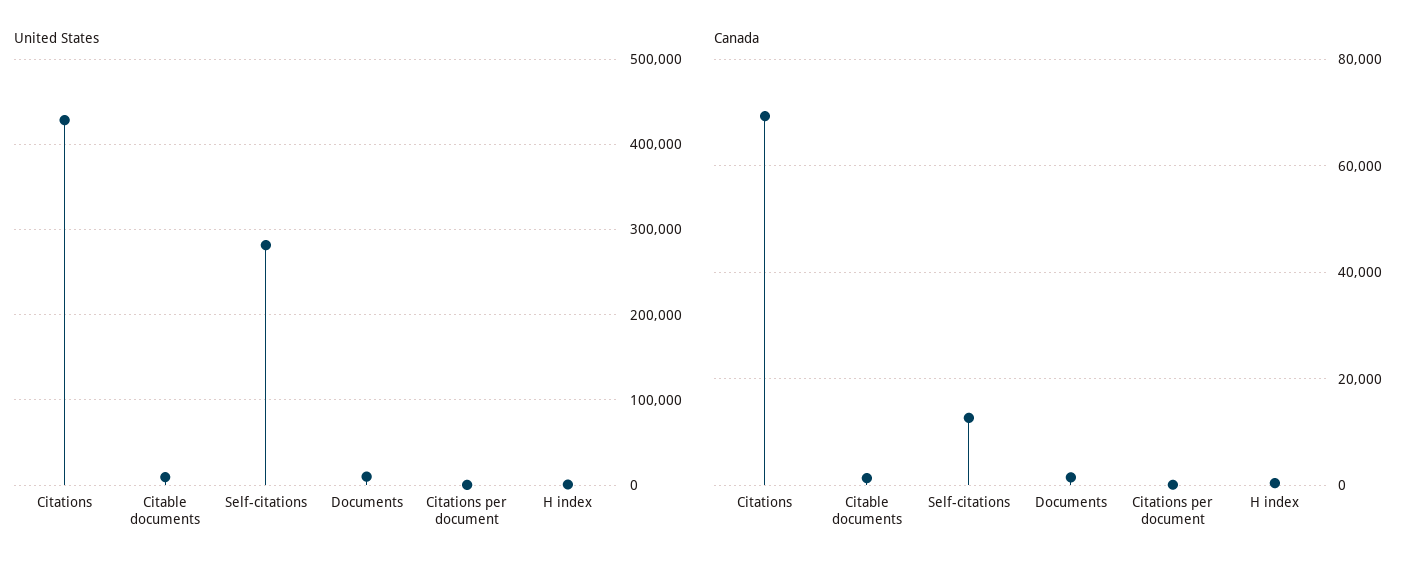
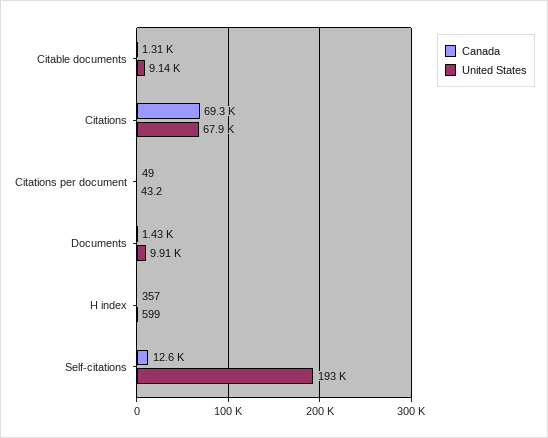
  {
    "United States": {
-     "Citations": 430000,
+     "Citations": 67900,
      "Citable documents": 9140,
-     "Self-citations": 280000,
+     "Self-citations": 193000,
      "Documents": 9910,
      "Citations per document": 43.2,
      "H index": 599
    },
    "Canada": {
      "Citations": 69300,
      "Citable documents": 1310,
      "Self-citations": 12600,
      "Documents": 1430,
      "Citations per document": 49,
      "H index": 357
    }
  }

